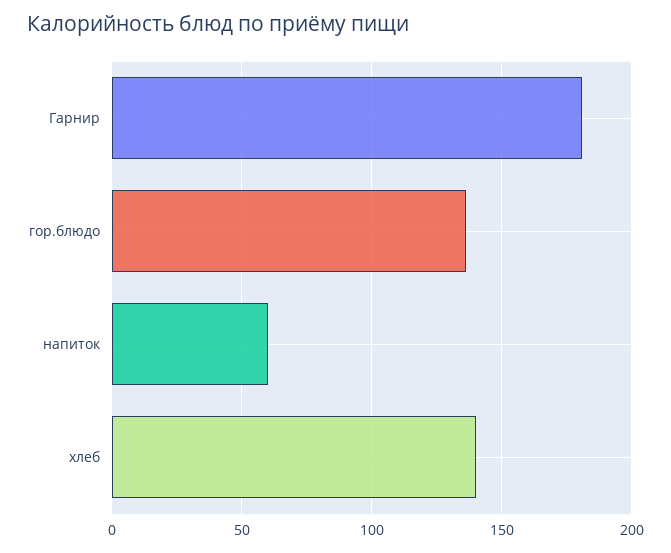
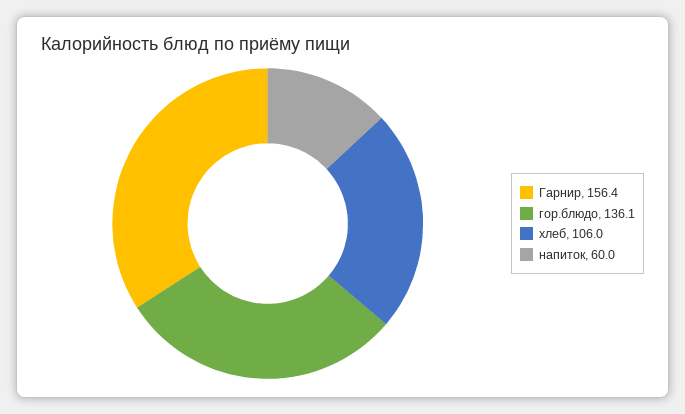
  {
-   "Гарнир": 180,
+   "Гарнир": 156.4,
    "гор.блюдо": 136.1,
    "напиток": 60,
-   "хлеб": 140
+   "хлеб": 106
  }

